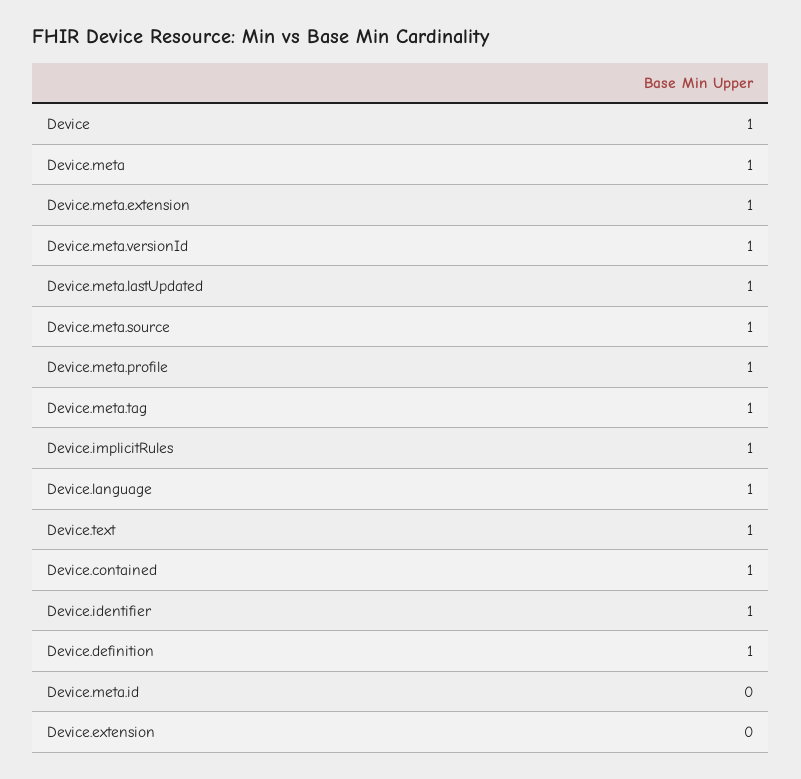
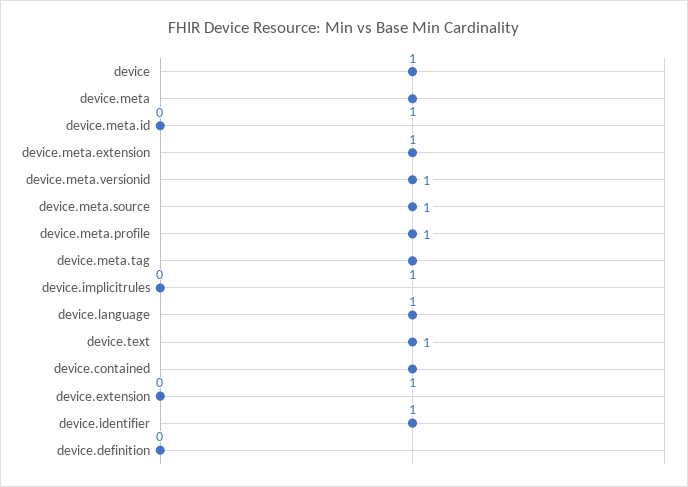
  {
    "Device": 1,
    "Device.meta": 1,
    "Device.meta.extension": 1,
    "Device.meta.versionId": 1,
-   "Device.meta.lastUpdated": 1,
    "Device.meta.source": 1,
    "Device.meta.profile": 1,
    "Device.meta.tag": 1,
-   "Device.implicitRules": 1,
+   "Device.implicitRules": 0,
    "Device.language": 1,
    "Device.text": 1,
    "Device.contained": 1,
    "Device.identifier": 1,
-   "Device.definition": 1,
+   "Device.definition": 0,
    "Device.meta.id": 0,
    "Device.extension": 0
  }

